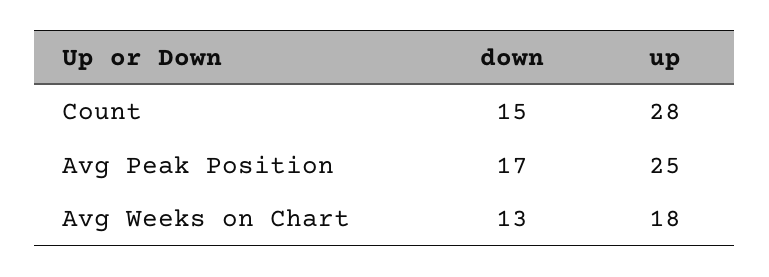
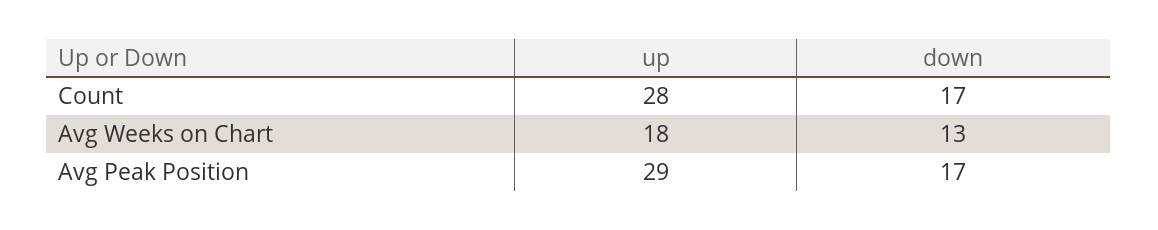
  {
    "down": {
-     "Count": 15,
+     "Count": 17,
      "Avg Peak Position": 17,
      "Avg Weeks on Chart": 13
    },
    "up": {
      "Count": 28,
-     "Avg Peak Position": 25,
+     "Avg Peak Position": 29,
      "Avg Weeks on Chart": 18
    }
  }

